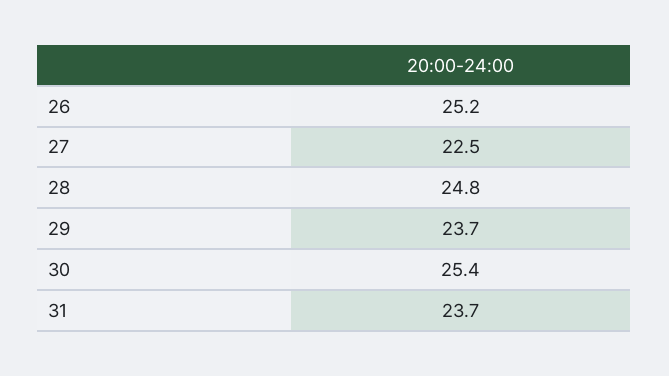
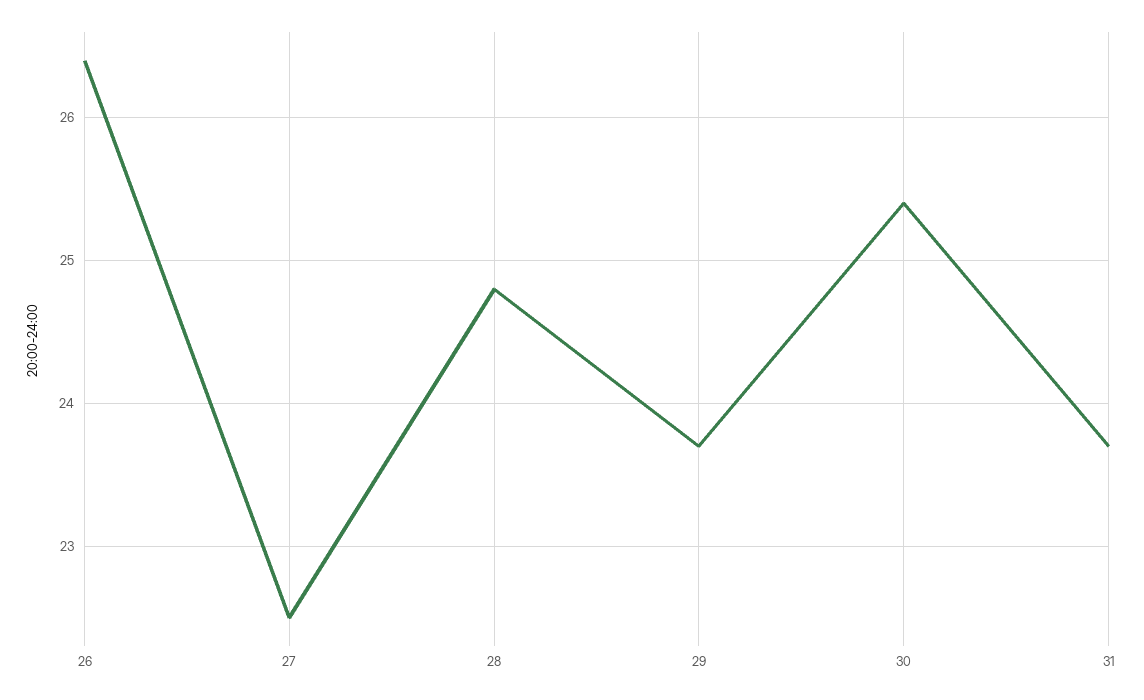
  {
-   "26": 25.2,
+   "26": 26.4,
    "27": 22.5,
    "28": 24.8,
    "29": 23.7,
    "30": 25.4,
    "31": 23.7
  }

